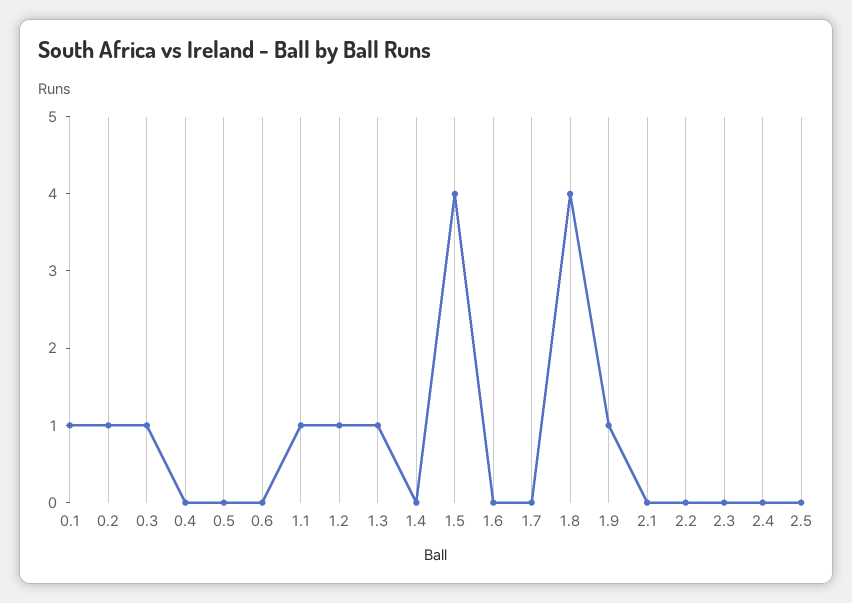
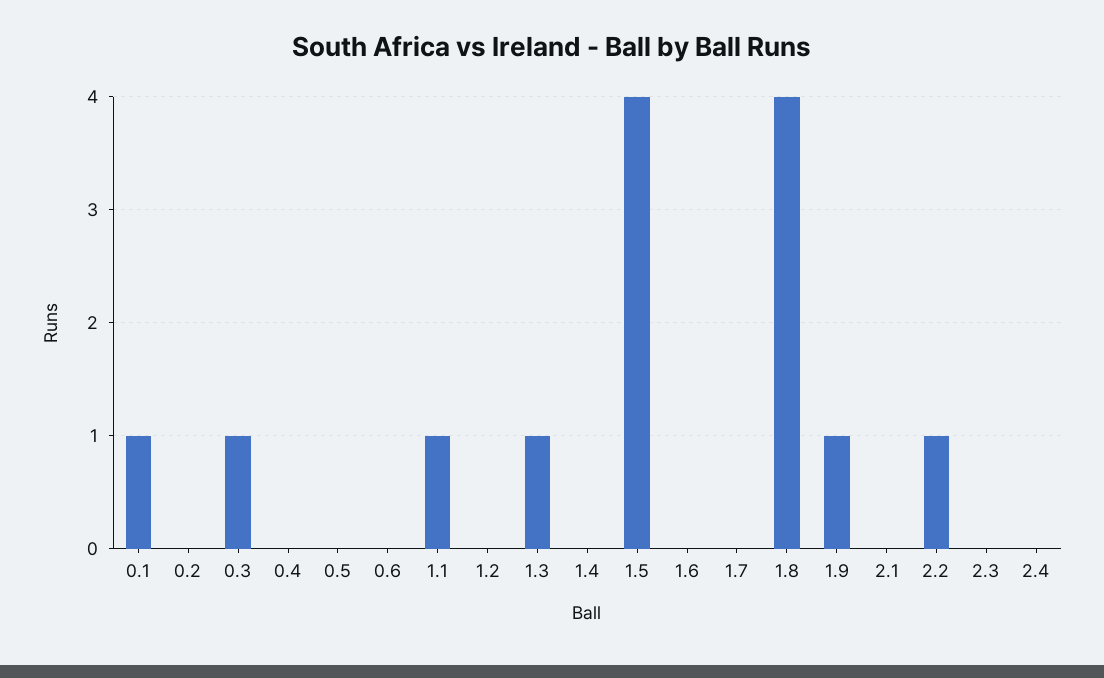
  {
    "0.1": 1,
-   "0.2": 1,
+   "0.2": 0,
    "0.3": 1,
    "0.4": 0,
    "0.5": 0,
    "0.6": 0,
    "1.1": 1,
-   "1.2": 1,
+   "1.2": 0,
    "1.3": 1,
    "1.4": 0,
    "1.5": 4,
    "1.6": 0,
    "1.7": 0,
    "1.8": 4,
    "1.9": 1,
    "2.1": 0,
-   "2.2": 0,
+   "2.2": 1,
    "2.3": 0,
-   "2.4": 0,
+   "2.4": 0
-   "2.5": 0
  }

